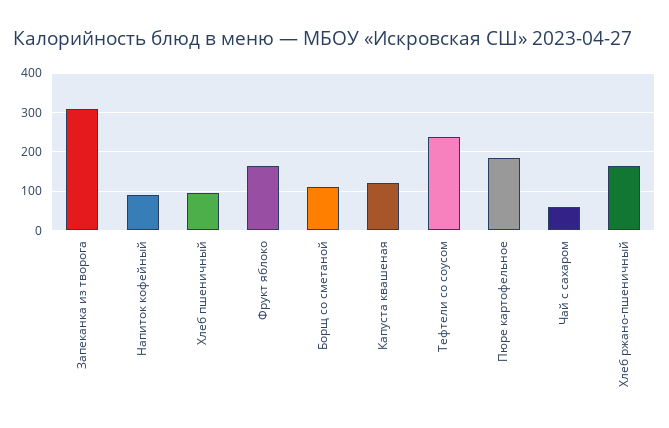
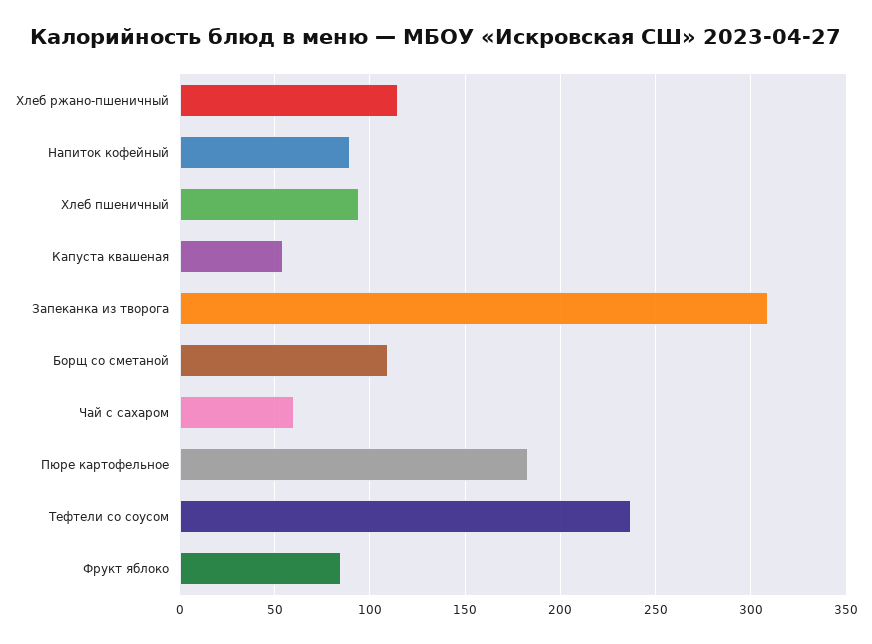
  {
    "Запеканка из творога": 310,
    "Напиток кофейный": 90,
    "Хлеб пшеничный": 95,
-   "Фрукт яблоко": 160,
+   "Фрукт яблоко": 85,
    "Борщ со сметаной": 110,
-   "Капуста квашеная": 120,
+   "Капуста квашеная": 55,
    "Тефтели со соусом": 235,
    "Пюре картофельное": 185,
    "Чай с сахаром": 60,
-   "Хлеб ржано-пшеничный": 160
+   "Хлеб ржано-пшеничный": 115
  }

